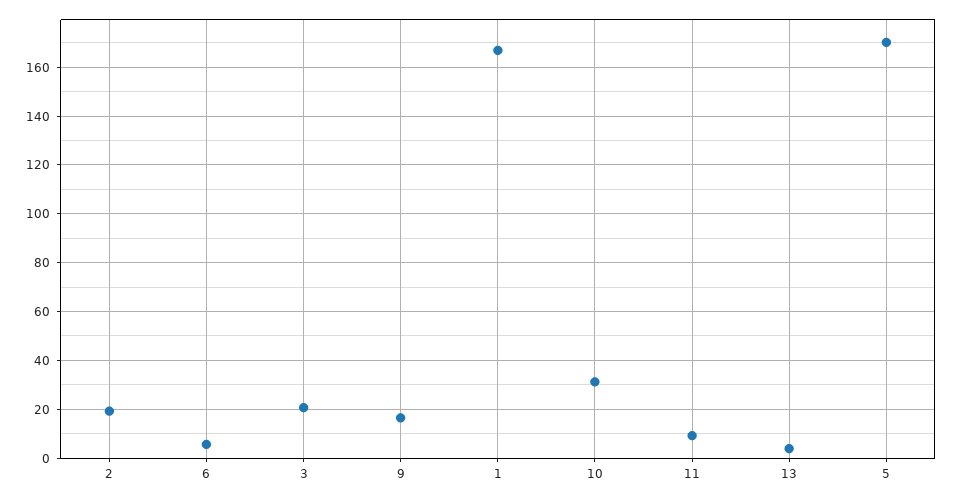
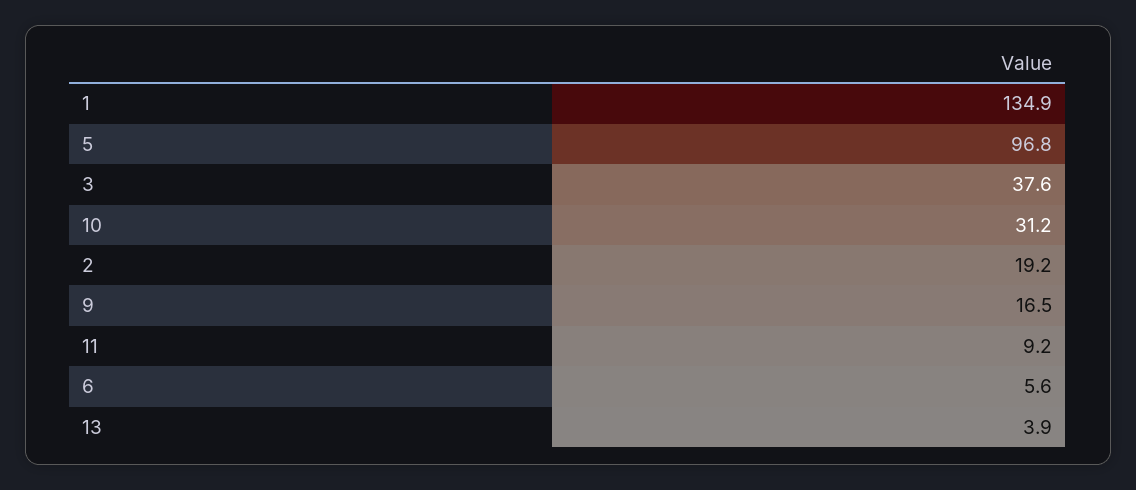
  {
    "2": 19.2,
    "6": 5.6,
-   "3": 20,
+   "3": 37.6,
    "9": 16.5,
-   "1": 167.5,
+   "1": 134.9,
    "10": 31.2,
    "11": 9.2,
    "13": 3.9,
-   "5": 170
+   "5": 96.8
  }

